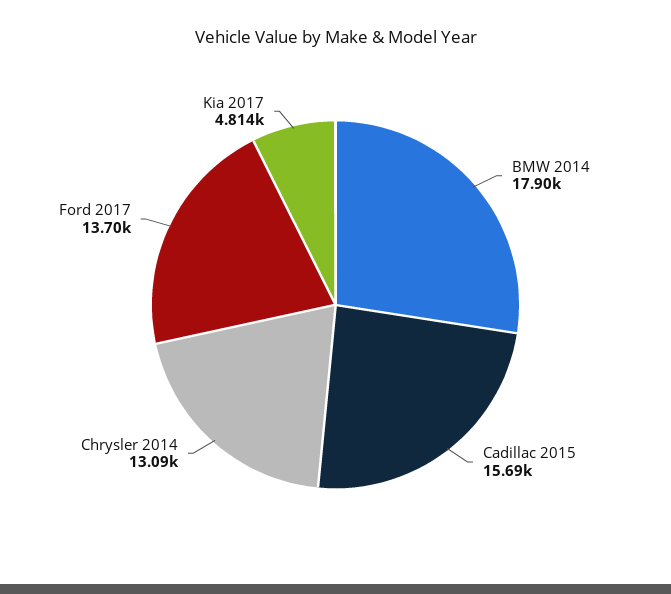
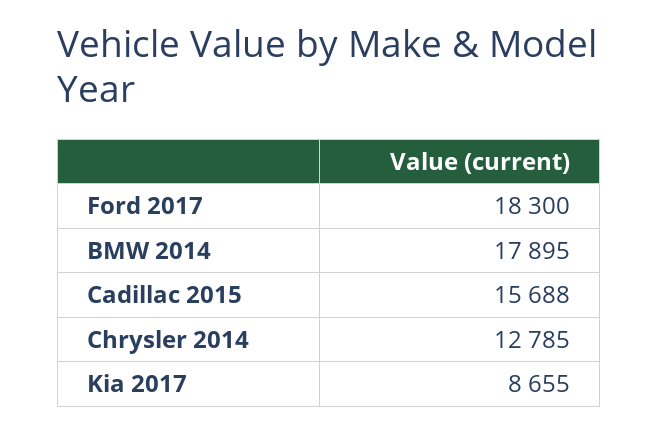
  {
    "BMW 2014": 17895,
    "Cadillac 2015": 15688,
-   "Chrysler 2014": 13090,
+   "Chrysler 2014": 12785,
-   "Ford 2017": 13700,
+   "Ford 2017": 18300,
-   "Kia 2017": 4814
+   "Kia 2017": 8655
  }

